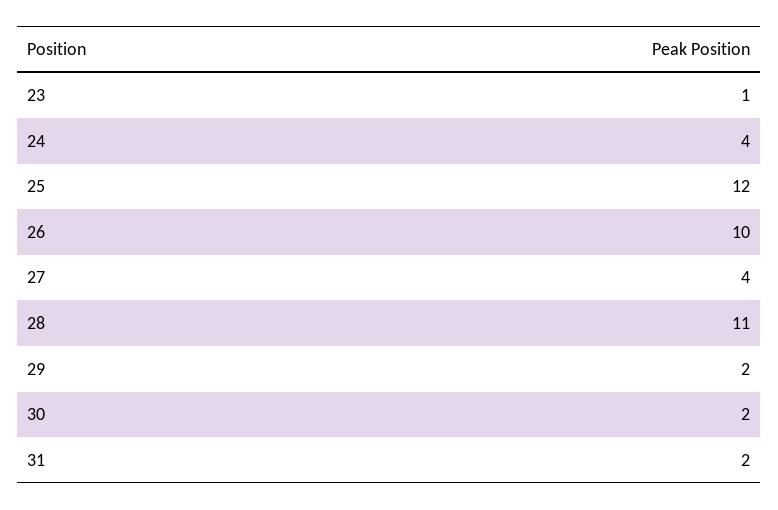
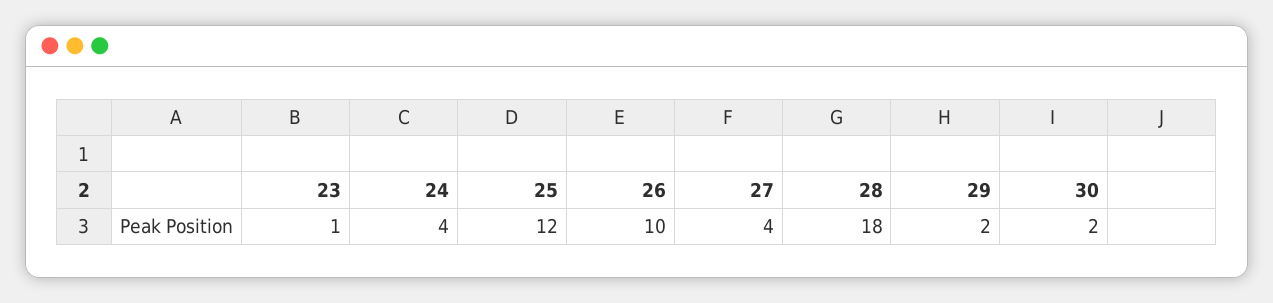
  {
    "23": 1,
    "24": 4,
    "25": 12,
    "26": 10,
    "27": 4,
-   "28": 11,
+   "28": 18,
    "29": 2,
-   "30": 2,
+   "30": 2
-   "31": 2
  }

